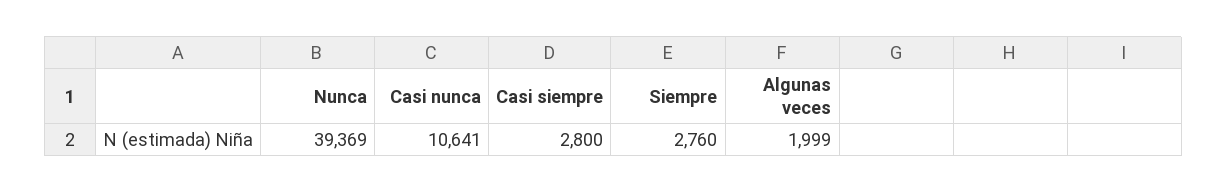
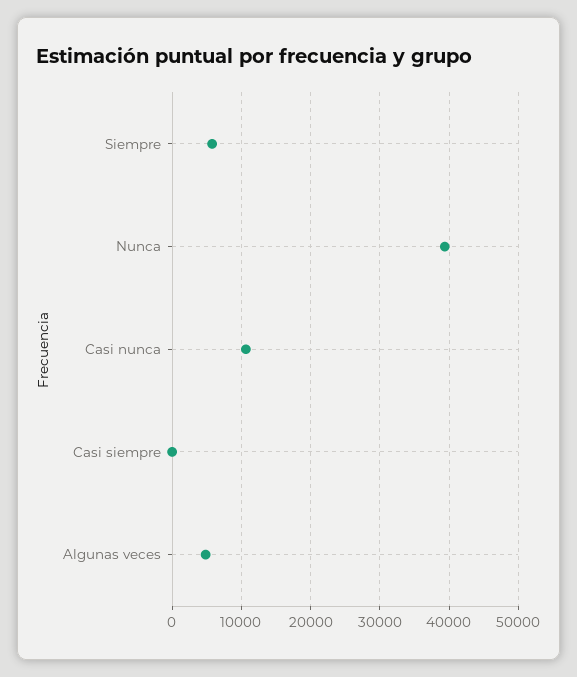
  {
    "Nunca": 39369,
    "Casi nunca": 10641,
-   "Casi siempre": 2800,
+   "Casi siempre": 0,
-   "Siempre": 2760,
+   "Siempre": 6000,
-   "Algunas veces": 1999
+   "Algunas veces": 5000
  }

